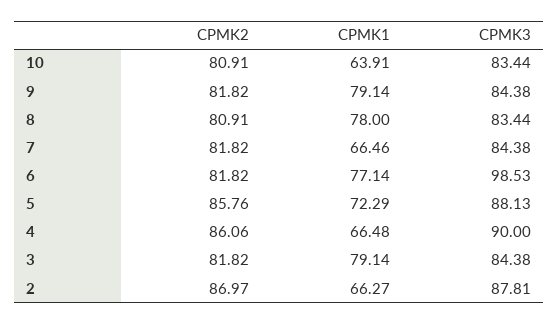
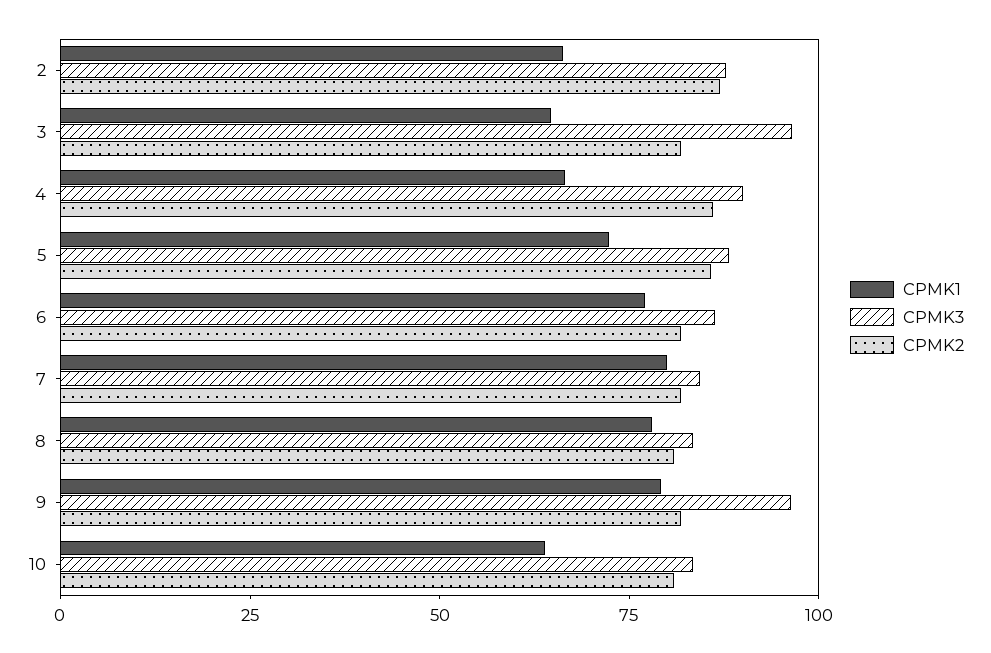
  {
    "CPMK2": {
      "10": 80.91,
      "9": 81.82,
      "8": 80.91,
      "7": 81.82,
      "6": 81.82,
      "5": 85.76,
      "4": 86.06,
      "3": 81.82,
      "2": 86.97
    },
    "CPMK1": {
      "10": 63.91,
      "9": 79.14,
      "8": 78,
-     "7": 66.46,
+     "7": 80,
      "6": 77.14,
      "5": 72.29,
      "4": 66.48,
-     "3": 79.14,
+     "3": 65,
      "2": 66.27
    },
    "CPMK3": {
      "10": 83.44,
-     "9": 84.38,
+     "9": 95,
      "8": 83.44,
      "7": 84.38,
-     "6": 98.53,
+     "6": 85,
      "5": 88.13,
      "4": 90,
-     "3": 84.38,
+     "3": 95,
      "2": 87.81
    }
  }

